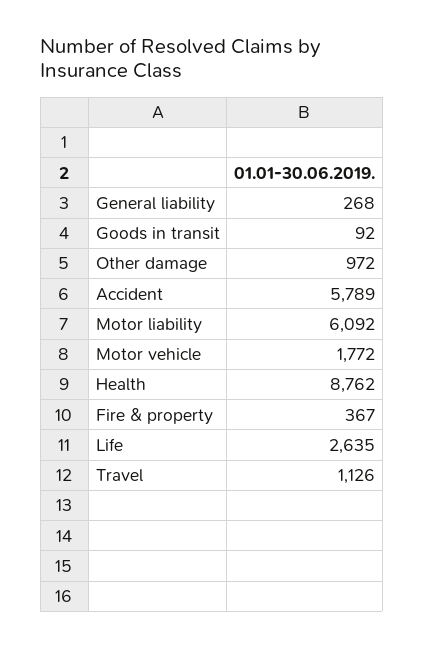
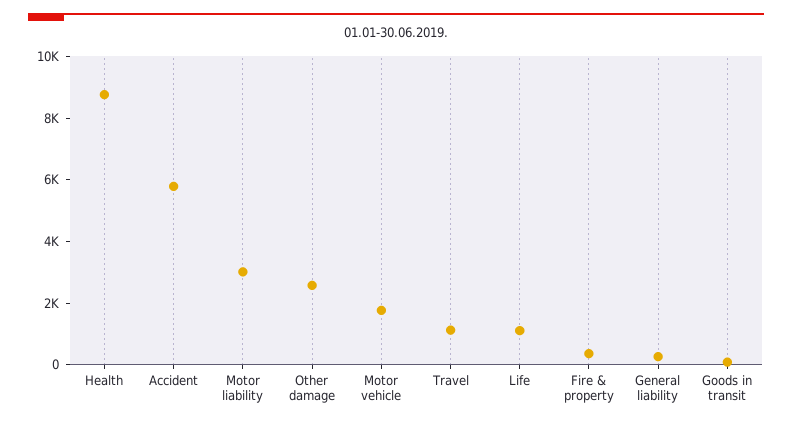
  {
    "General liability": 268,
    "Goods in transit": 92,
-   "Other damage": 972,
+   "Other damage": 2500,
    "Accident": 5789,
-   "Motor liability": 6092,
+   "Motor liability": 3000,
    "Motor vehicle": 1772,
    "Health": 8762,
    "Fire & property": 367,
-   "Life": 2635,
+   "Life": 1000,
    "Travel": 1126
  }

